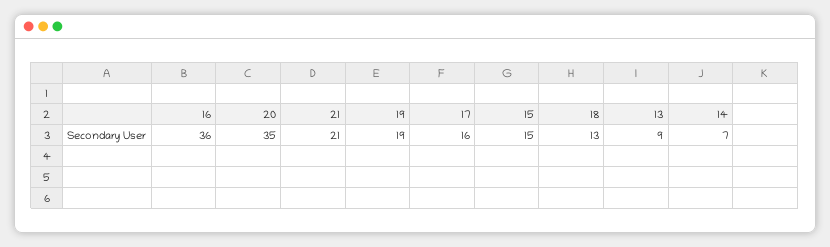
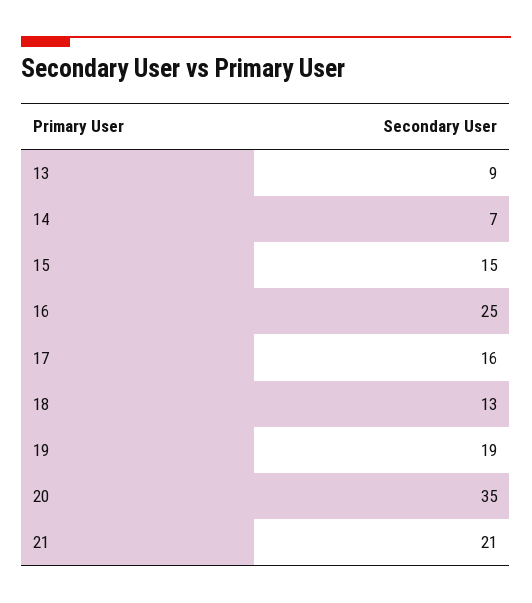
  {
-   "16": 36,
+   "16": 25,
    "20": 35,
    "21": 21,
    "19": 19,
    "17": 16,
    "15": 15,
    "18": 13,
    "13": 9,
    "14": 7
  }

